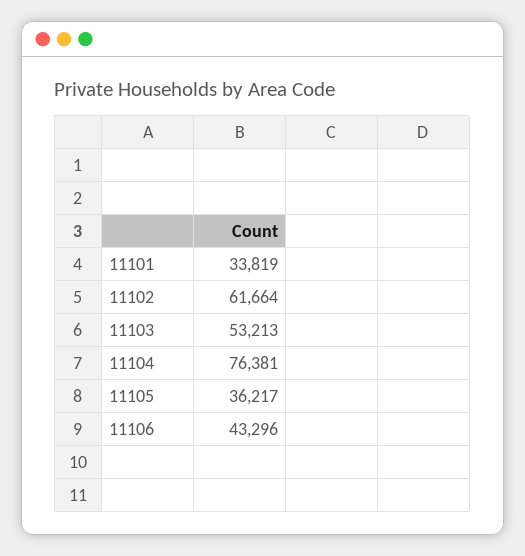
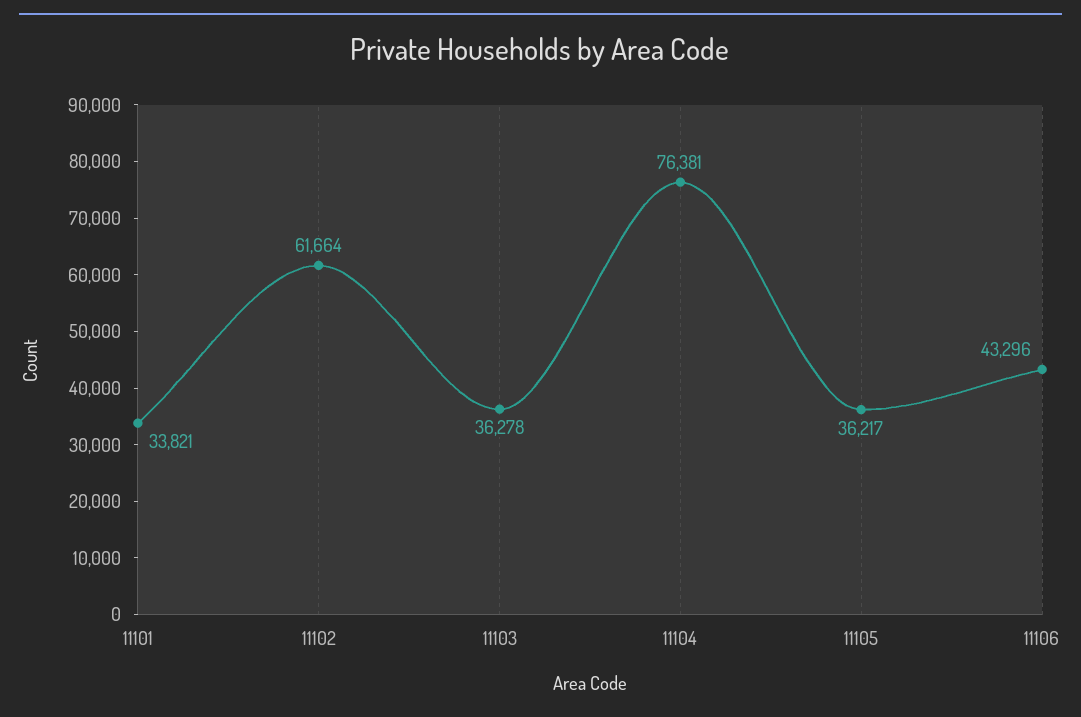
  {
-   "11101": 33819,
+   "11101": 33821,
    "11102": 61664,
-   "11103": 53213,
+   "11103": 36278,
    "11104": 76381,
    "11105": 36217,
    "11106": 43296
  }

